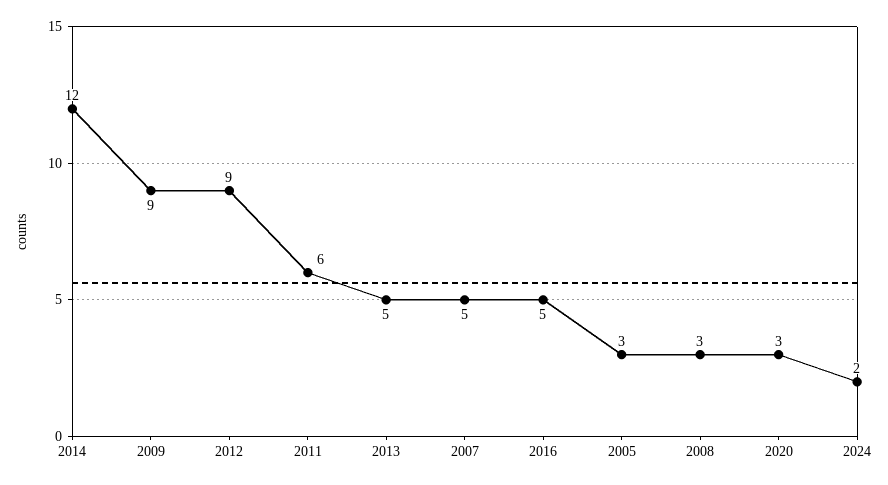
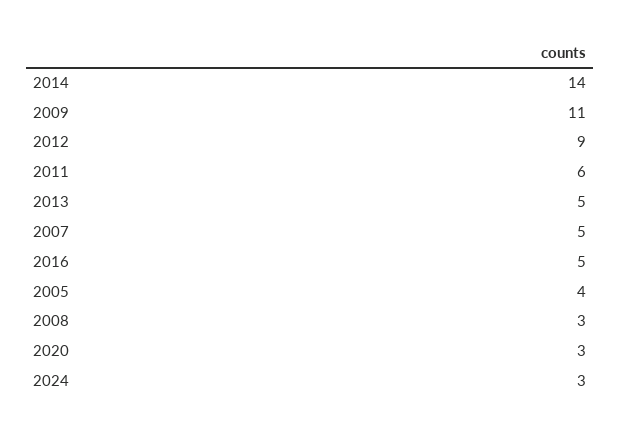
  {
-   "2014": 12,
+   "2014": 14,
-   "2009": 9,
+   "2009": 11,
    "2012": 9,
    "2011": 6,
    "2013": 5,
    "2007": 5,
    "2016": 5,
-   "2005": 3,
+   "2005": 4,
    "2008": 3,
    "2020": 3,
-   "2024": 2
+   "2024": 3
  }

